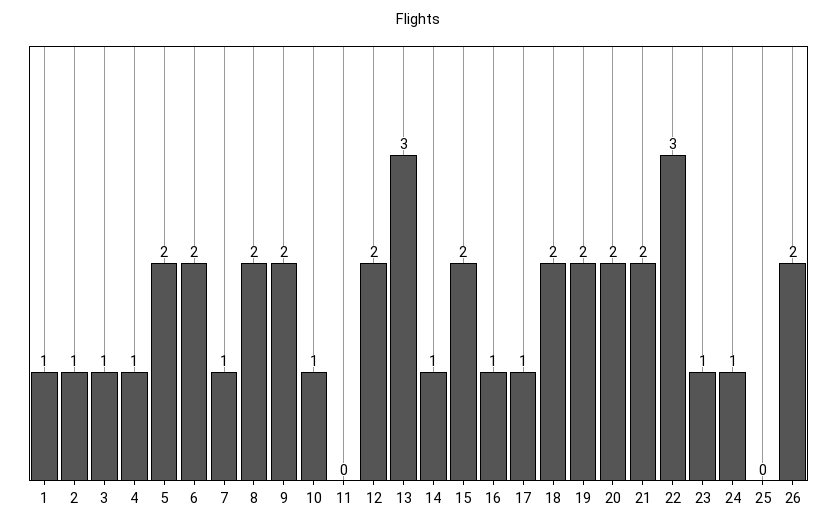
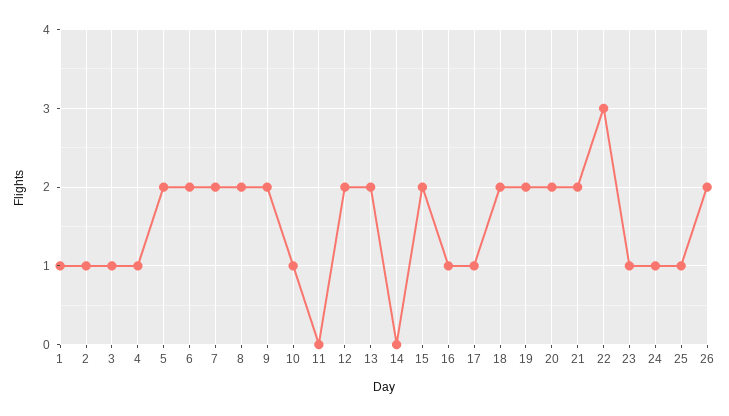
  {
    "1": 1,
    "2": 1,
    "3": 1,
    "4": 1,
    "5": 2,
    "6": 2,
-   "7": 1,
+   "7": 2,
    "8": 2,
    "9": 2,
    "10": 1,
    "11": 0,
    "12": 2,
-   "13": 3,
+   "13": 2,
-   "14": 1,
+   "14": 0,
    "15": 2,
    "16": 1,
    "17": 1,
    "18": 2,
    "19": 2,
    "20": 2,
    "21": 2,
    "22": 3,
    "23": 1,
    "24": 1,
-   "25": 0,
+   "25": 1,
    "26": 2
  }

